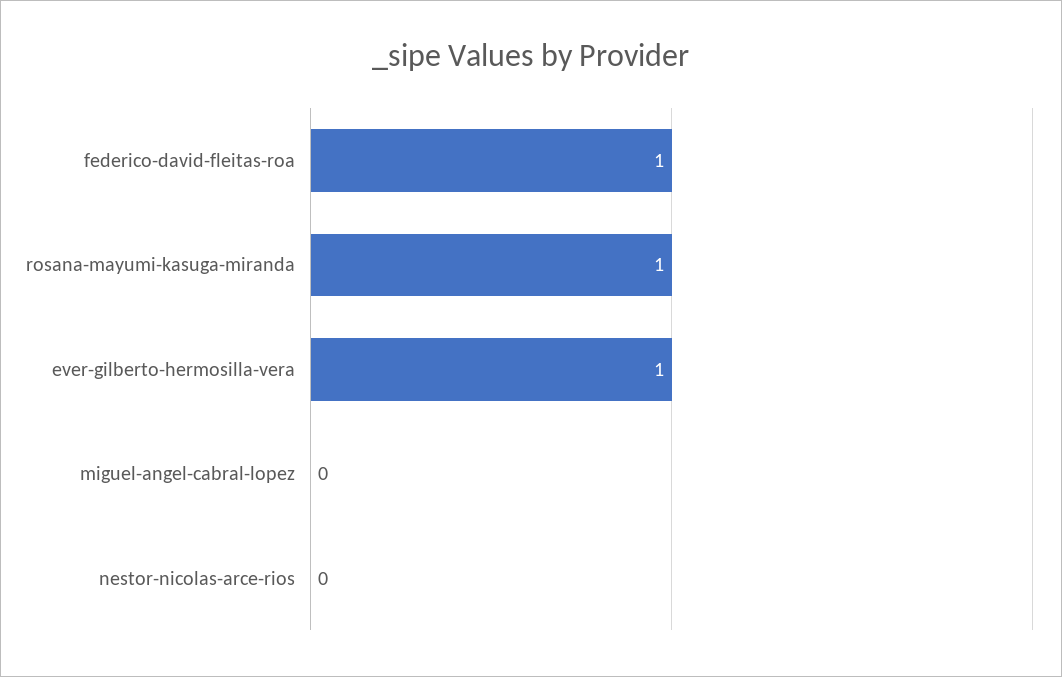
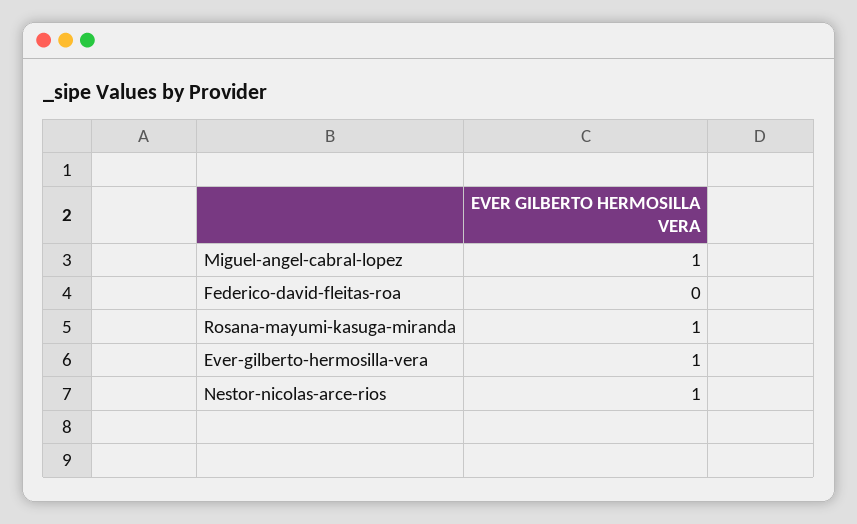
  {
-   "federico-david-fleitas-roa": 1,
+   "federico-david-fleitas-roa": 0,
    "rosana-mayumi-kasuga-miranda": 1,
    "ever-gilberto-hermosilla-vera": 1,
-   "miguel-angel-cabral-lopez": 0,
+   "miguel-angel-cabral-lopez": 1,
-   "nestor-nicolas-arce-rios": 0
+   "nestor-nicolas-arce-rios": 1
  }

